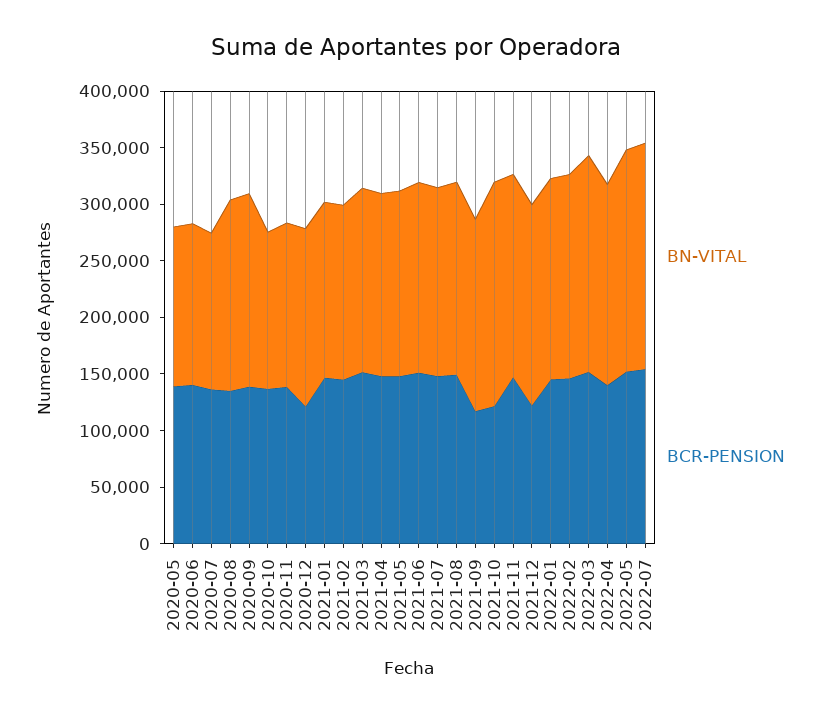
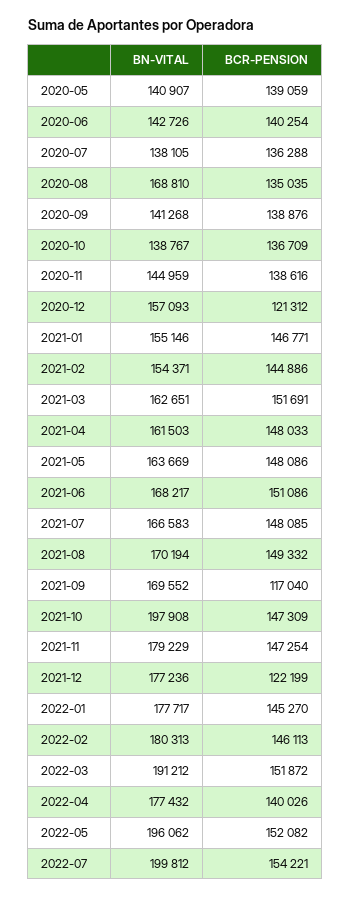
  {
    "BN-VITAL": {
      "2020-05": 140907,
      "2020-06": 142726,
      "2020-07": 138105,
      "2020-08": 168810,
-     "2020-09": 170000,
+     "2020-09": 141268,
      "2020-10": 138767,
      "2020-11": 144959,
      "2020-12": 157093,
      "2021-01": 155146,
      "2021-02": 154371,
      "2021-03": 162651,
      "2021-04": 161503,
      "2021-05": 163669,
      "2021-06": 168217,
      "2021-07": 166583,
      "2021-08": 170194,
      "2021-09": 169552,
      "2021-10": 197908,
      "2021-11": 179229,
      "2021-12": 177236,
      "2022-01": 177717,
      "2022-02": 180313,
      "2022-03": 191212,
      "2022-04": 177432,
      "2022-05": 196062,
      "2022-07": 199812
    },
    "BCR-PENSION": {
      "2020-05": 139059,
      "2020-06": 140254,
      "2020-07": 136288,
      "2020-08": 135035,
      "2020-09": 138876,
      "2020-10": 136709,
      "2020-11": 138616,
      "2020-12": 121312,
      "2021-01": 146771,
      "2021-02": 144886,
      "2021-03": 151691,
      "2021-04": 148033,
      "2021-05": 148086,
      "2021-06": 151086,
      "2021-07": 148085,
      "2021-08": 149332,
      "2021-09": 117040,
-     "2021-10": 120000,
+     "2021-10": 147309,
      "2021-11": 147254,
      "2021-12": 122199,
      "2022-01": 145270,
      "2022-02": 146113,
      "2022-03": 151872,
      "2022-04": 140026,
      "2022-05": 152082,
      "2022-07": 154221
    }
  }

